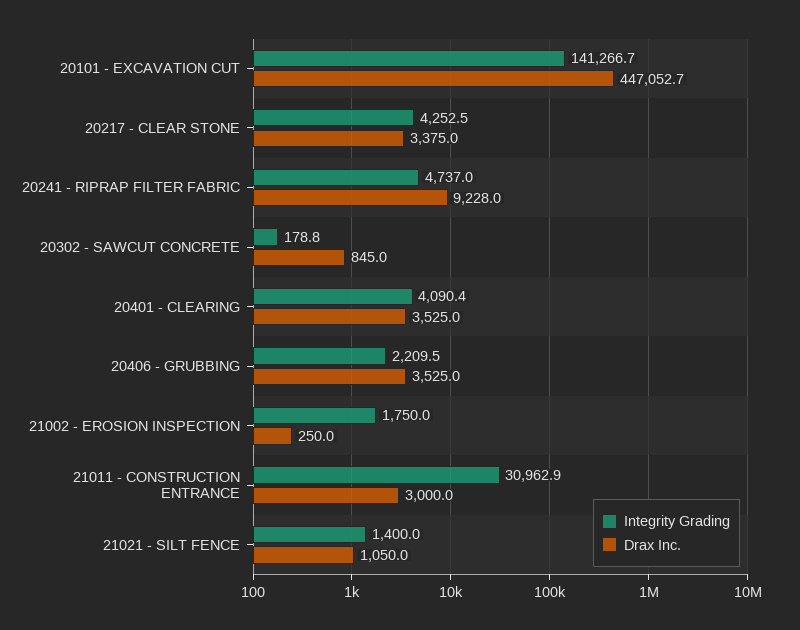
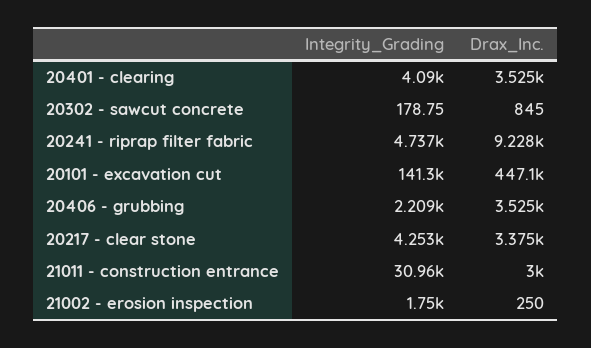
  {
    "Integrity Grading": {
      "20101 - EXCAVATION CUT": 141266.7,
      "20217 - CLEAR STONE": 4252.5,
      "20241 - RIPRAP FILTER FABRIC": 4737,
      "20302 - SAWCUT CONCRETE": 178.75,
      "20401 - CLEARING": 4090.4,
      "20406 - GRUBBING": 2209.5,
      "21002 - EROSION INSPECTION": 1750,
-     "21011 - CONSTRUCTION ENTRANCE": 30962.9,
+     "21011 - CONSTRUCTION ENTRANCE": 30962.9
-     "21021 - SILT FENCE": 1400
    },
    "Drax Inc.": {
      "20101 - EXCAVATION CUT": 447052.7,
      "20217 - CLEAR STONE": 3375,
      "20241 - RIPRAP FILTER FABRIC": 9228,
      "20302 - SAWCUT CONCRETE": 845,
      "20401 - CLEARING": 3525,
      "20406 - GRUBBING": 3525,
      "21002 - EROSION INSPECTION": 250,
-     "21011 - CONSTRUCTION ENTRANCE": 3000,
+     "21011 - CONSTRUCTION ENTRANCE": 3000
-     "21021 - SILT FENCE": 1050
    }
  }

